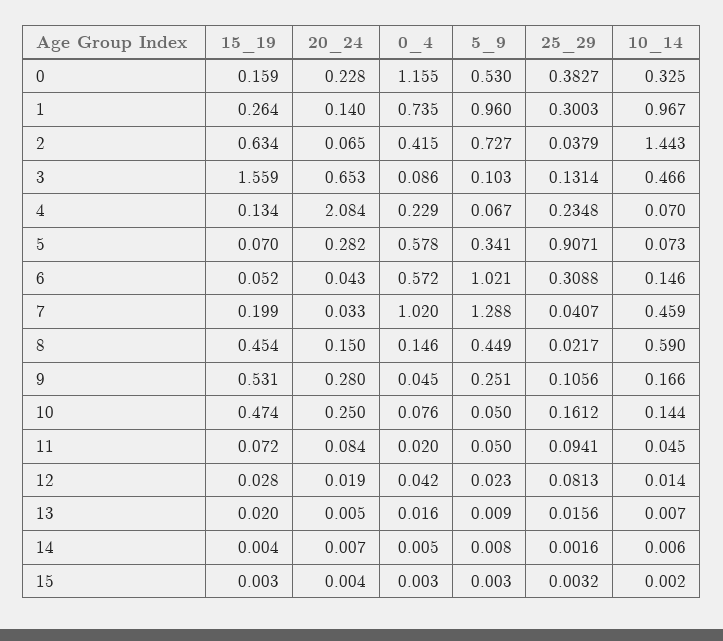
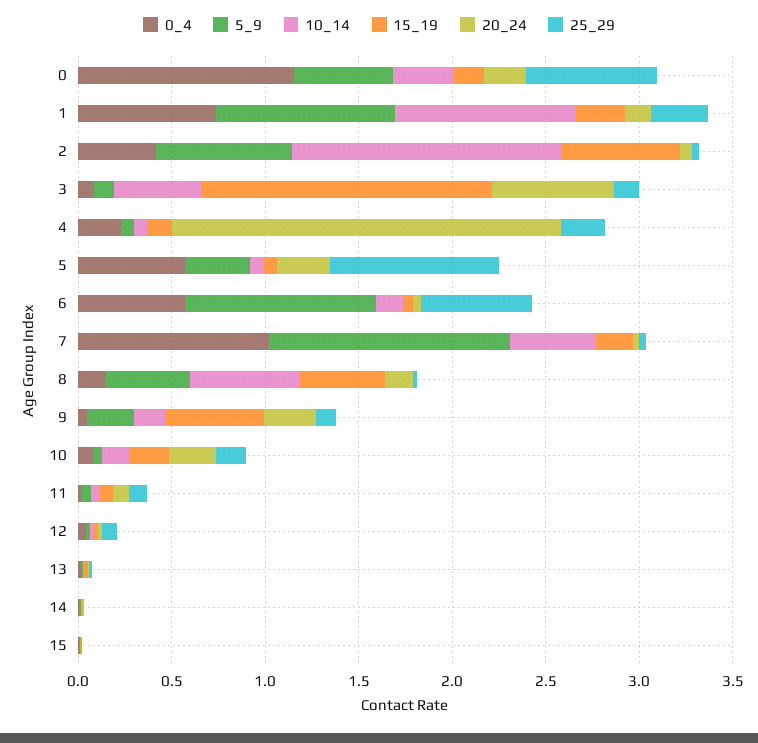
  {
    "15_19": {
      "0": 0.159,
      "1": 0.264,
      "2": 0.634,
      "3": 1.559,
      "4": 0.134,
      "5": 0.07,
      "6": 0.052,
      "7": 0.199,
      "8": 0.454,
      "9": 0.531,
-     "10": 0.474,
+     "10": 0.2,
      "11": 0.072,
      "12": 0.028,
      "13": 0.02,
      "14": 0.004,
      "15": 0.003
    },
    "20_24": {
      "0": 0.228,
      "1": 0.14,
      "2": 0.065,
      "3": 0.653,
      "4": 2.084,
      "5": 0.282,
      "6": 0.043,
      "7": 0.033,
      "8": 0.15,
      "9": 0.28,
      "10": 0.25,
      "11": 0.084,
      "12": 0.019,
      "13": 0.005,
      "14": 0.007,
      "15": 0.004
    },
    "0_4": {
      "0": 1.155,
      "1": 0.735,
      "2": 0.415,
      "3": 0.086,
      "4": 0.229,
      "5": 0.578,
      "6": 0.572,
      "7": 1.02,
      "8": 0.146,
      "9": 0.045,
      "10": 0.076,
      "11": 0.02,
      "12": 0.042,
      "13": 0.016,
      "14": 0.005,
      "15": 0.003
    },
    "5_9": {
      "0": 0.53,
      "1": 0.96,
      "2": 0.727,
      "3": 0.103,
      "4": 0.067,
      "5": 0.341,
      "6": 1.021,
      "7": 1.288,
      "8": 0.449,
      "9": 0.251,
      "10": 0.05,
      "11": 0.05,
      "12": 0.023,
      "13": 0.009,
      "14": 0.008,
      "15": 0.003
    },
    "25_29": {
-     "0": 0.3827,
+     "0": 0.7,
      "1": 0.3003,
      "2": 0.0379,
      "3": 0.1314,
      "4": 0.2348,
      "5": 0.9071,
-     "6": 0.3088,
+     "6": 0.6,
      "7": 0.0407,
      "8": 0.0217,
      "9": 0.1056,
      "10": 0.1612,
      "11": 0.0941,
      "12": 0.0813,
      "13": 0.0156,
      "14": 0.0016,
      "15": 0.0032
    },
    "10_14": {
      "0": 0.325,
      "1": 0.967,
      "2": 1.443,
      "3": 0.466,
      "4": 0.07,
      "5": 0.073,
      "6": 0.146,
      "7": 0.459,
      "8": 0.59,
      "9": 0.166,
      "10": 0.144,
      "11": 0.045,
      "12": 0.014,
      "13": 0.007,
      "14": 0.006,
      "15": 0.002
    }
  }

